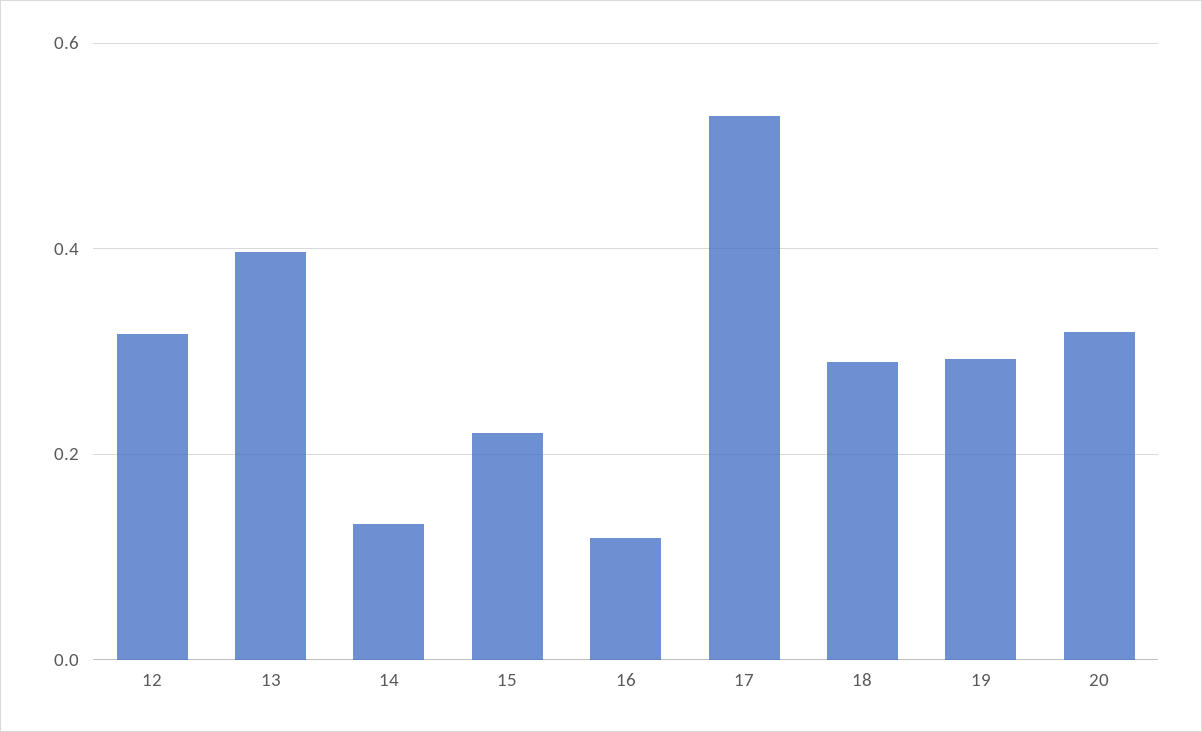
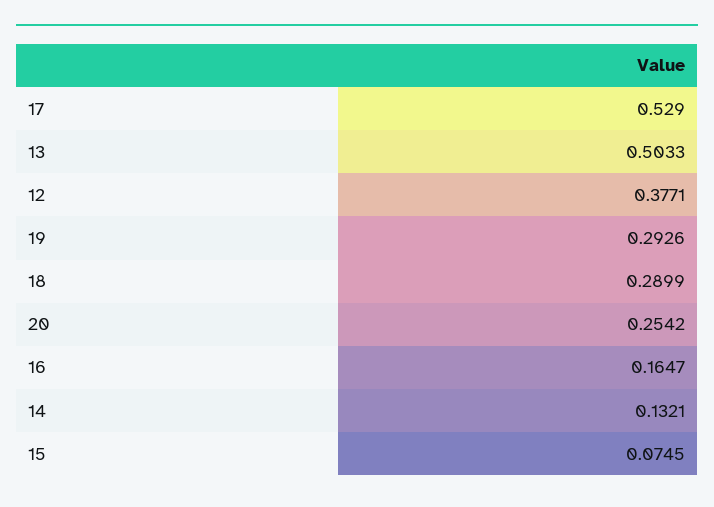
  {
-   "12": 0.32,
+   "12": 0.3771,
-   "13": 0.4,
+   "13": 0.5033,
    "14": 0.1321,
-   "15": 0.22,
+   "15": 0.0745,
-   "16": 0.12,
+   "16": 0.1647,
    "17": 0.529,
    "18": 0.2899,
    "19": 0.2926,
-   "20": 0.32
+   "20": 0.2542
  }

